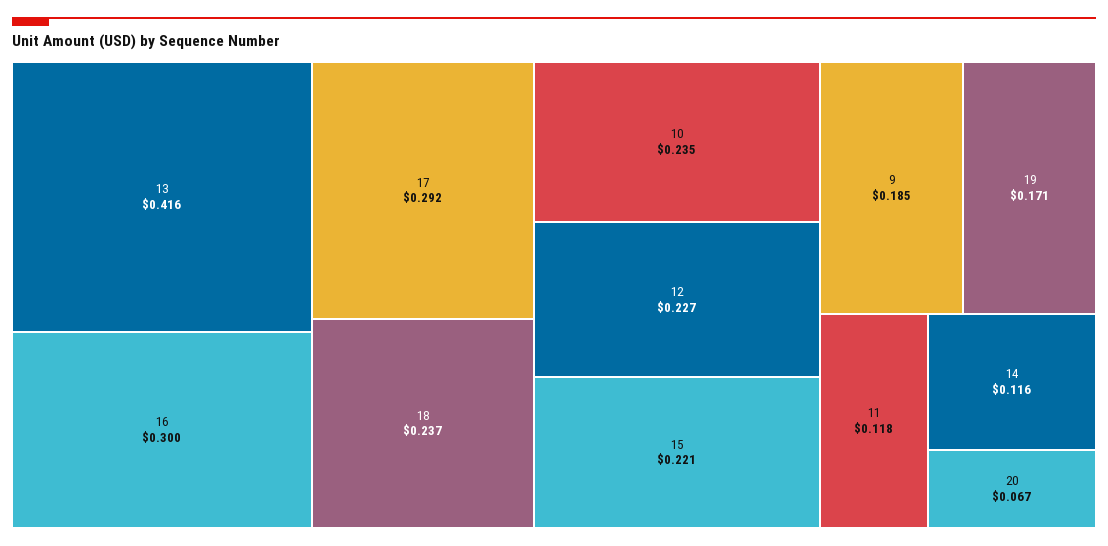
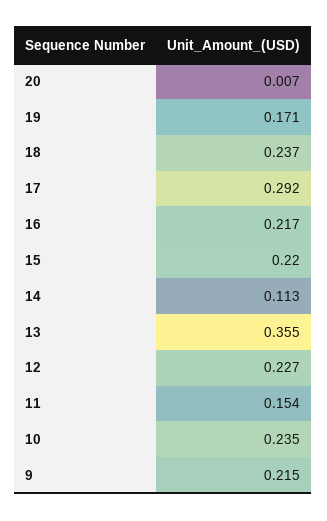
  {
-   "13": 0.416,
+   "13": 0.355,
-   "16": 0.3,
+   "16": 0.217,
    "17": 0.292,
    "18": 0.237,
    "10": 0.235,
    "12": 0.227,
-   "15": 0.221,
+   "15": 0.22,
-   "9": 0.185,
+   "9": 0.215,
    "19": 0.171,
-   "11": 0.118,
+   "11": 0.154,
-   "14": 0.116,
+   "14": 0.113,
-   "20": 0.067
+   "20": 0.007
  }

